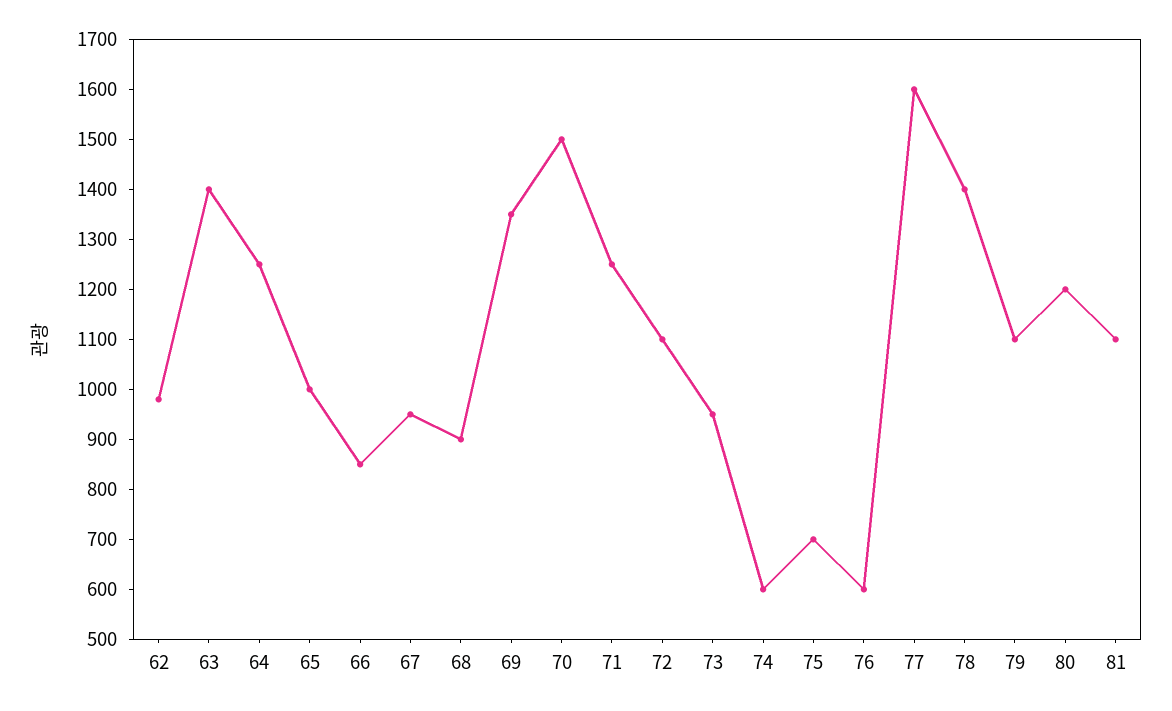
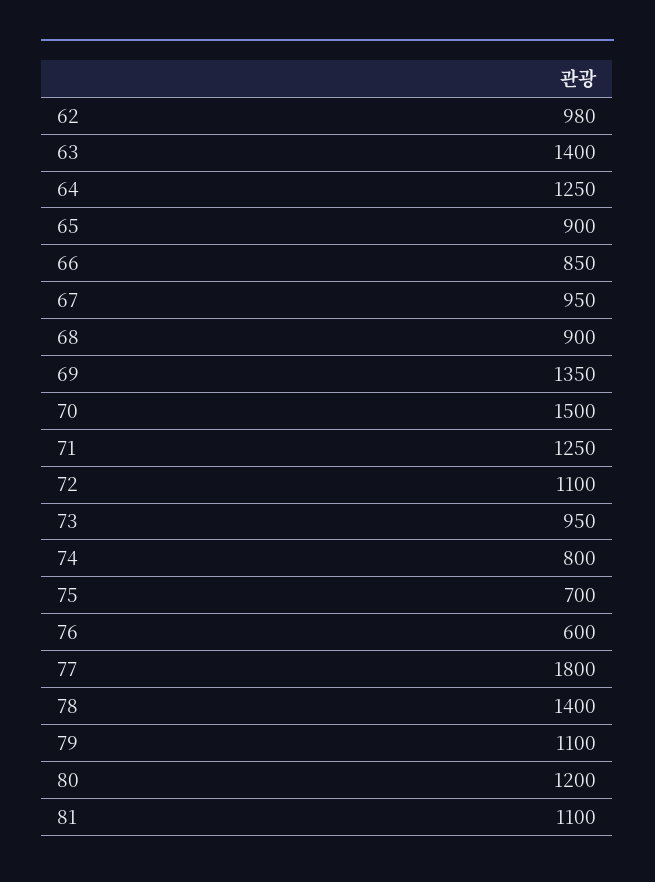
  {
    "62": 980,
    "63": 1400,
    "64": 1250,
-   "65": 1000,
+   "65": 900,
    "66": 850,
    "67": 950,
    "68": 900,
    "69": 1350,
    "70": 1500,
    "71": 1250,
    "72": 1100,
    "73": 950,
-   "74": 600,
+   "74": 800,
    "75": 700,
    "76": 600,
-   "77": 1600,
+   "77": 1800,
    "78": 1400,
    "79": 1100,
    "80": 1200,
    "81": 1100
  }

